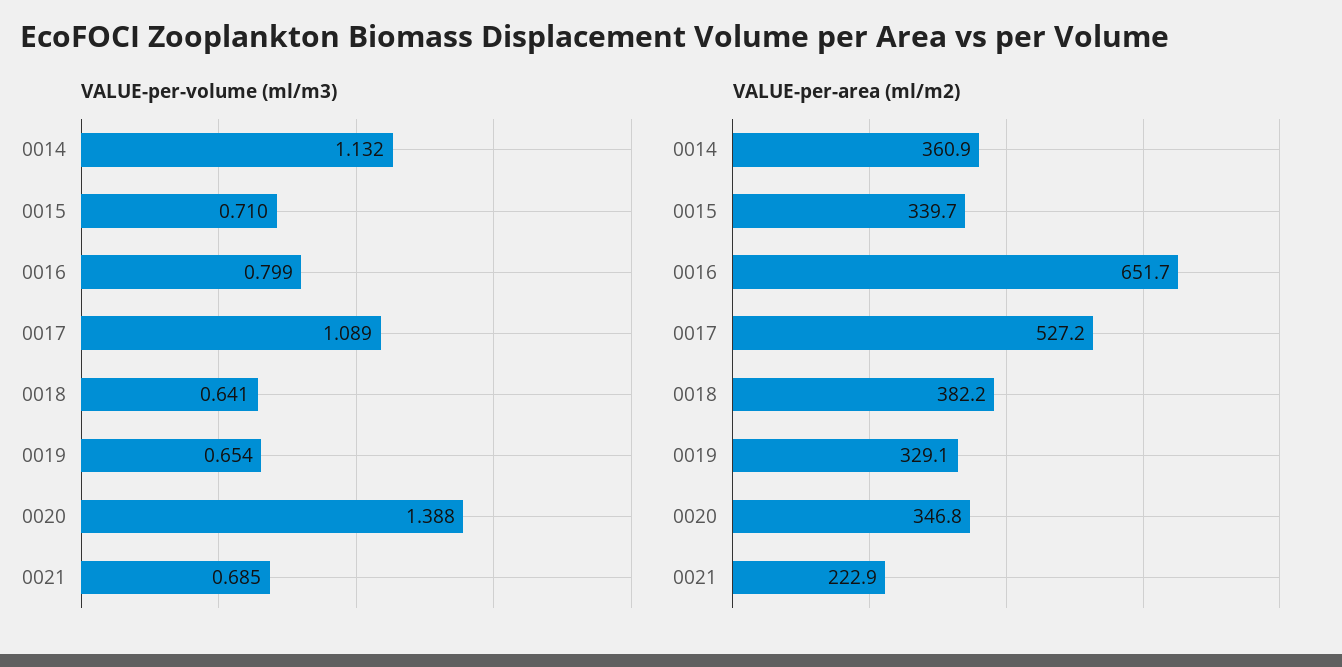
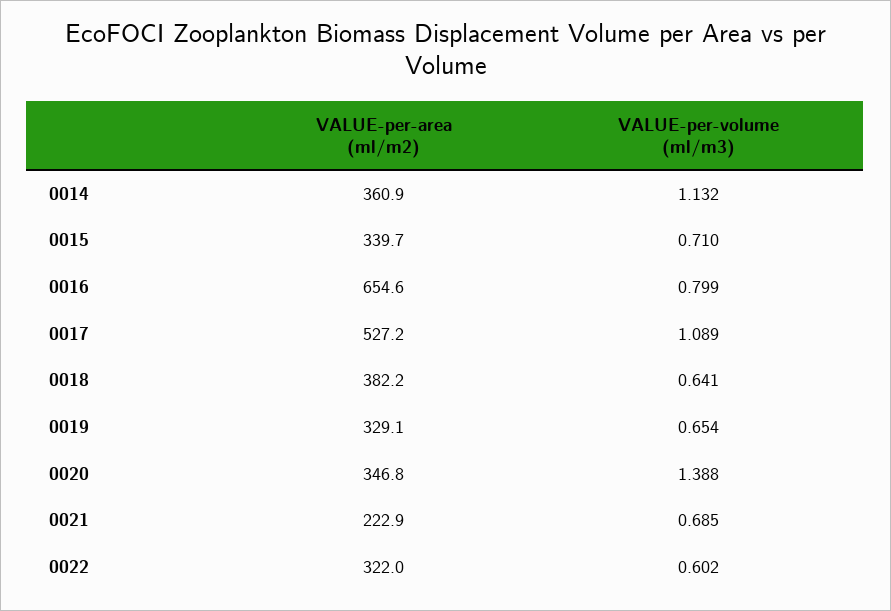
  {
    "VALUE-per-volume (ml/m3)": {
      "0014": 1.132,
      "0015": 0.71,
      "0016": 0.799,
      "0017": 1.089,
      "0018": 0.641,
      "0019": 0.654,
      "0020": 1.388,
-     "0021": 0.685
+     "0021": 0.685,
+     "0022": 0.602
    },
    "VALUE-per-area (ml/m2)": {
      "0014": 360.9,
      "0015": 339.7,
-     "0016": 651.7,
+     "0016": 654.6,
      "0017": 527.2,
      "0018": 382.2,
      "0019": 329.1,
      "0020": 346.8,
-     "0021": 222.9
+     "0021": 222.9,
+     "0022": 322
    }
  }

